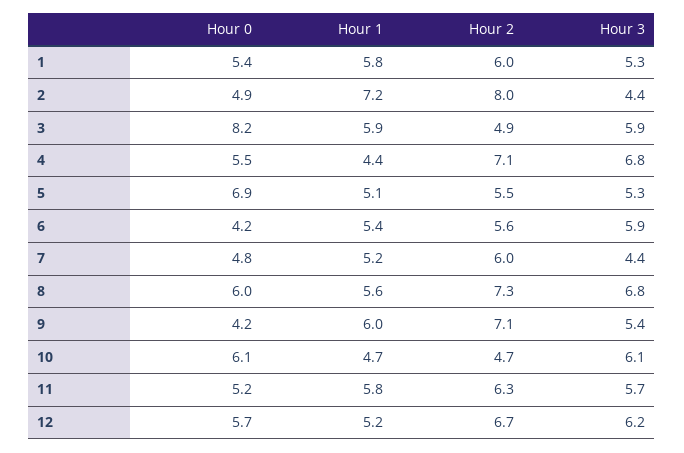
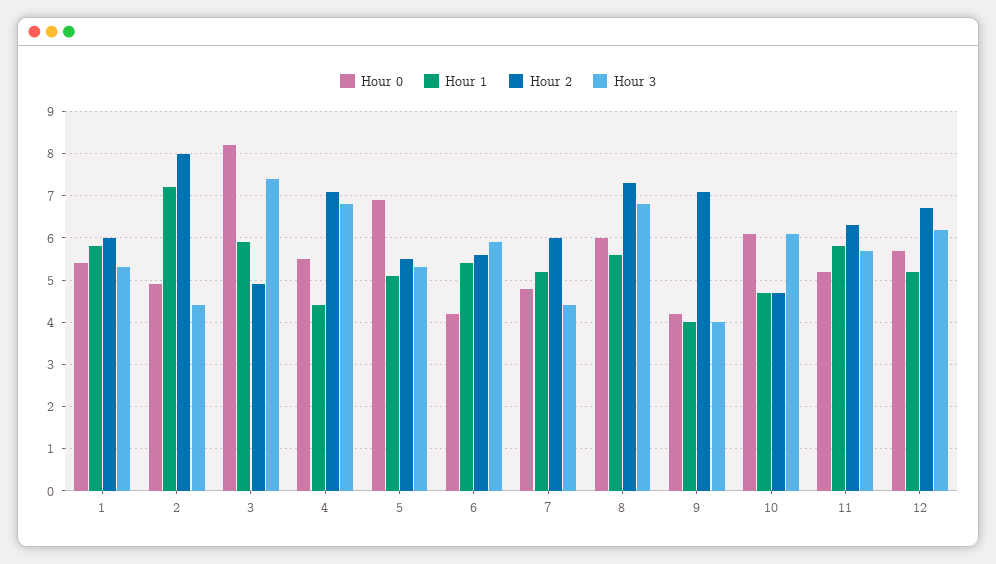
  {
    "Hour 0": {
      "1": 5.4,
      "2": 4.9,
      "3": 8.2,
      "4": 5.5,
      "5": 6.9,
      "6": 4.2,
      "7": 4.8,
      "8": 6,
      "9": 4.2,
      "10": 6.1,
      "11": 5.2,
      "12": 5.7
    },
    "Hour 1": {
      "1": 5.8,
      "2": 7.2,
      "3": 5.9,
      "4": 4.4,
      "5": 5.1,
      "6": 5.4,
      "7": 5.2,
      "8": 5.6,
-     "9": 6,
+     "9": 4,
      "10": 4.7,
      "11": 5.8,
      "12": 5.2
    },
    "Hour 2": {
      "1": 6,
      "2": 8,
      "3": 4.9,
      "4": 7.1,
      "5": 5.5,
      "6": 5.6,
      "7": 6,
      "8": 7.3,
      "9": 7.1,
      "10": 4.7,
      "11": 6.3,
      "12": 6.7
    },
    "Hour 3": {
      "1": 5.3,
      "2": 4.4,
-     "3": 5.9,
+     "3": 7.5,
      "4": 6.8,
      "5": 5.3,
      "6": 5.9,
      "7": 4.4,
      "8": 6.8,
-     "9": 5.4,
+     "9": 4,
      "10": 6.1,
      "11": 5.7,
      "12": 6.2
    }
  }

